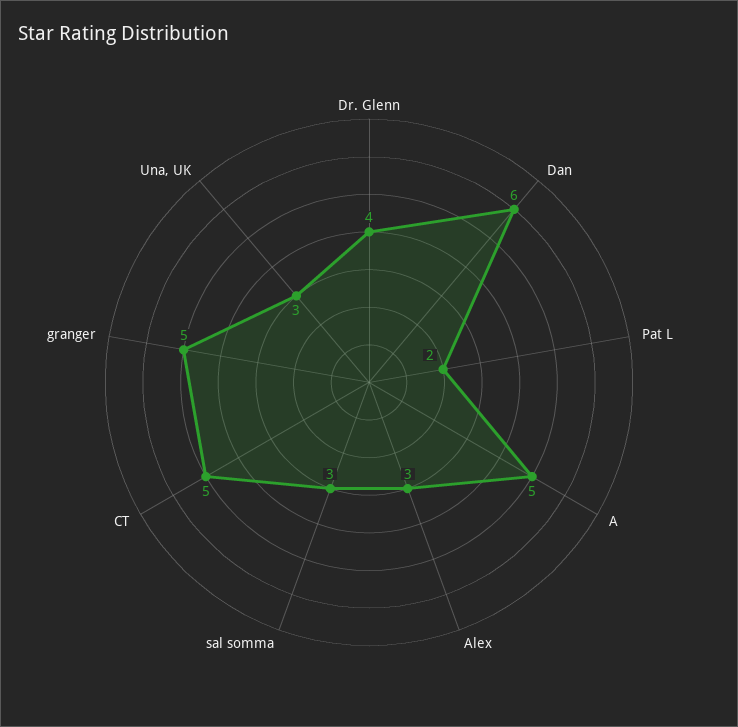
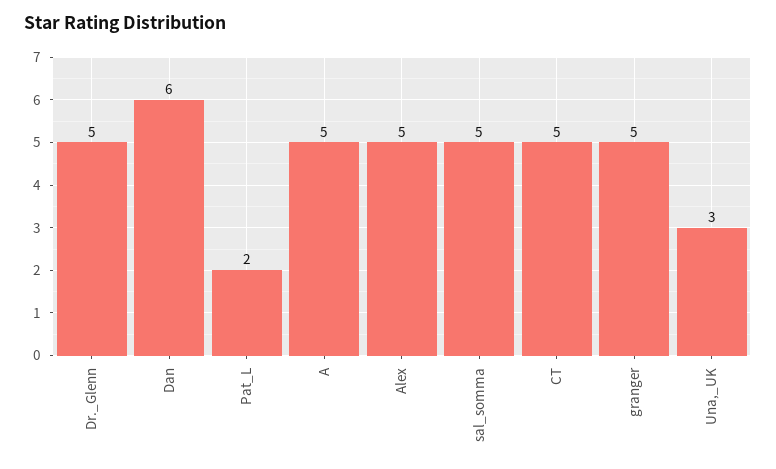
  {
-   "Dr. Glenn": 4,
+   "Dr. Glenn": 5,
    "Dan": 6,
    "Pat L": 2,
    "A": 5,
-   "Alex": 3,
+   "Alex": 5,
-   "sal somma": 3,
+   "sal somma": 5,
    "CT": 5,
    "granger": 5,
    "Una, UK": 3
  }

